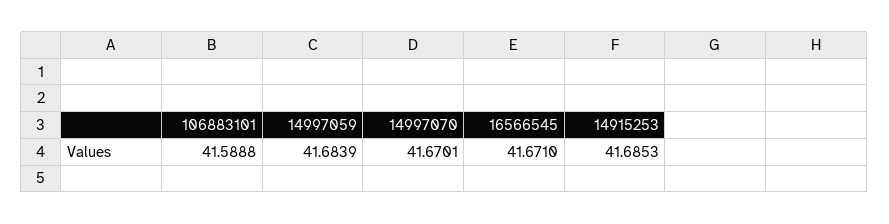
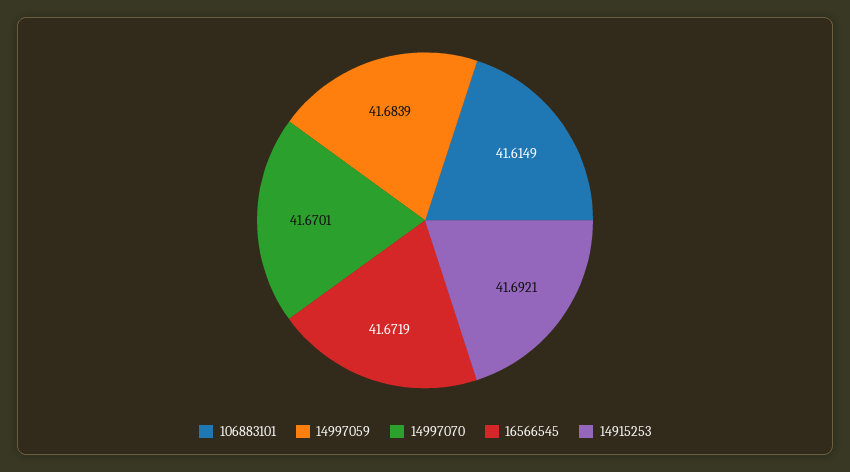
  {
-   "106883101": 41.5888,
+   "106883101": 41.6149,
    "14997059": 41.6839,
    "14997070": 41.6701,
-   "16566545": 41.671,
+   "16566545": 41.6719,
-   "14915253": 41.6853
+   "14915253": 41.6921
  }

